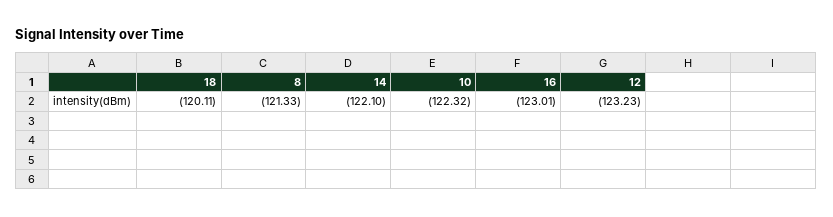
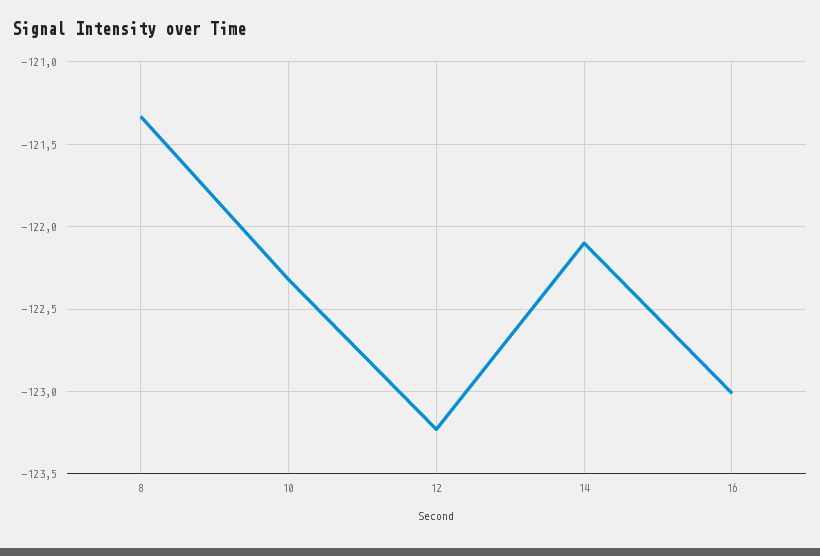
  {
-   "18": -120.11,
    "8": -121.33,
    "14": -122.1,
    "10": -122.32,
    "16": -123.01,
    "12": -123.23
  }

